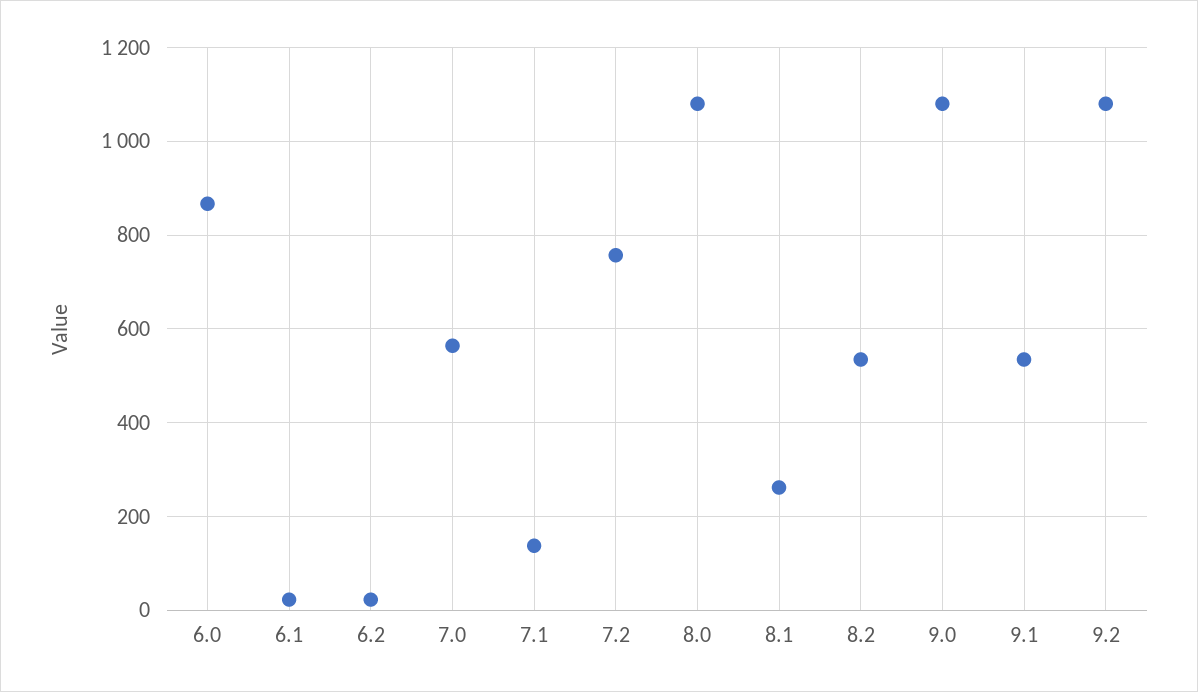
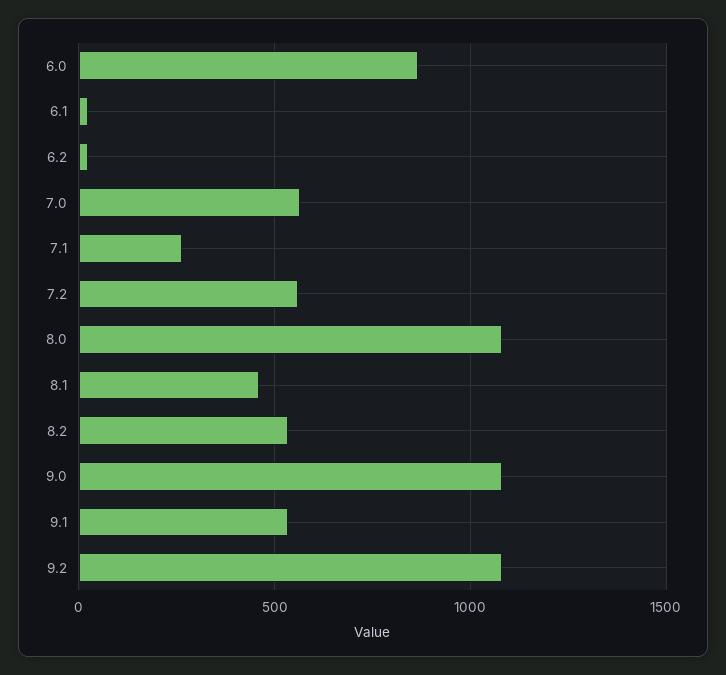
  {
    "6.0": 860,
    "6.1": 20,
    "6.2": 20,
    "7.0": 560,
-   "7.1": 140,
+   "7.1": 250,
-   "7.2": 760,
+   "7.2": 550,
    "8.0": 1080,
-   "8.1": 260,
+   "8.1": 450,
    "8.2": 540,
    "9.0": 1080,
    "9.1": 540,
    "9.2": 1080
  }

